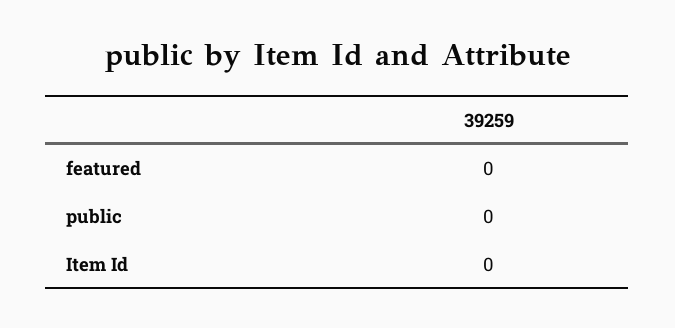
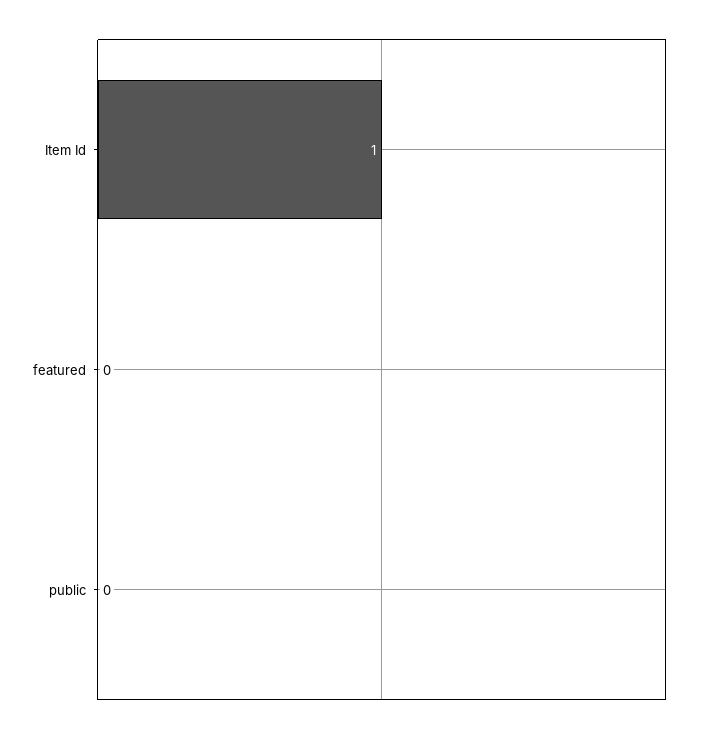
  {
    "featured": 0,
    "public": 0,
-   "Item Id": 0
+   "Item Id": 1
  }

